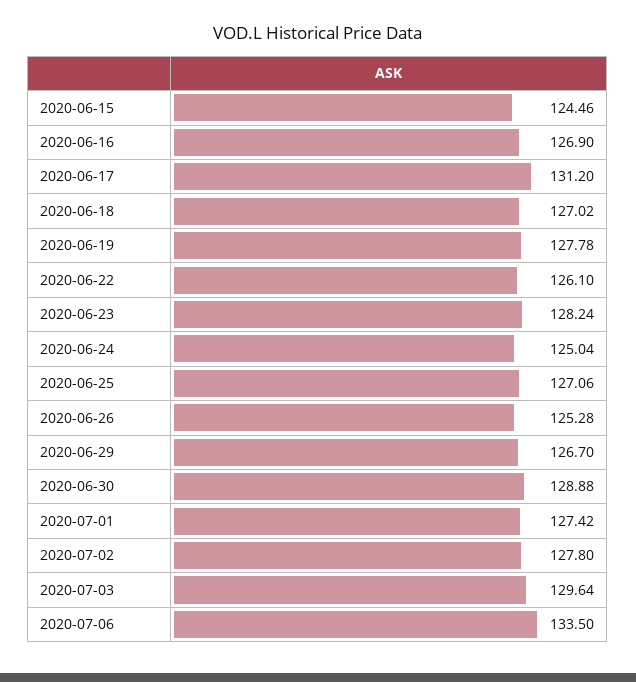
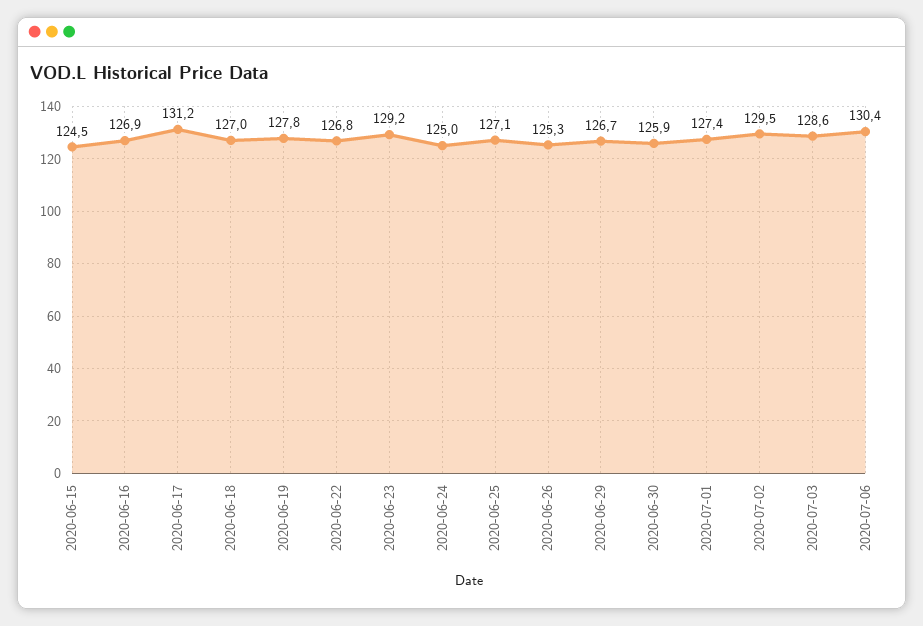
  {
    "2020-06-15": 124.46,
    "2020-06-16": 126.9,
    "2020-06-17": 131.2,
    "2020-06-18": 127.02,
    "2020-06-19": 127.78,
-   "2020-06-22": 126.1,
+   "2020-06-22": 126.8,
-   "2020-06-23": 128.24,
+   "2020-06-23": 129.2,
    "2020-06-24": 125.04,
    "2020-06-25": 127.06,
    "2020-06-26": 125.28,
    "2020-06-29": 126.7,
-   "2020-06-30": 128.88,
+   "2020-06-30": 125.9,
    "2020-07-01": 127.42,
-   "2020-07-02": 127.8,
+   "2020-07-02": 129.5,
-   "2020-07-03": 129.64,
+   "2020-07-03": 128.6,
-   "2020-07-06": 133.5
+   "2020-07-06": 130.4
  }

